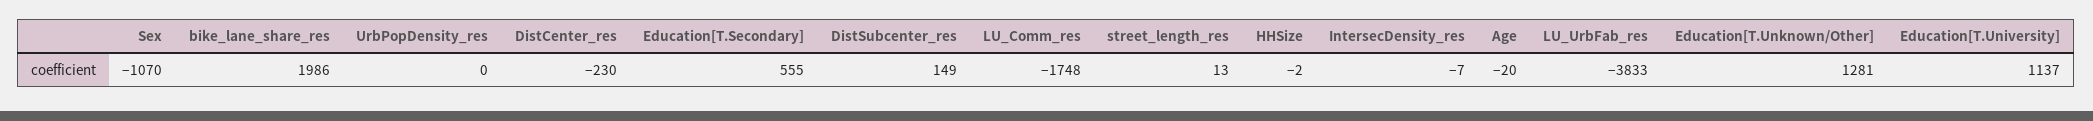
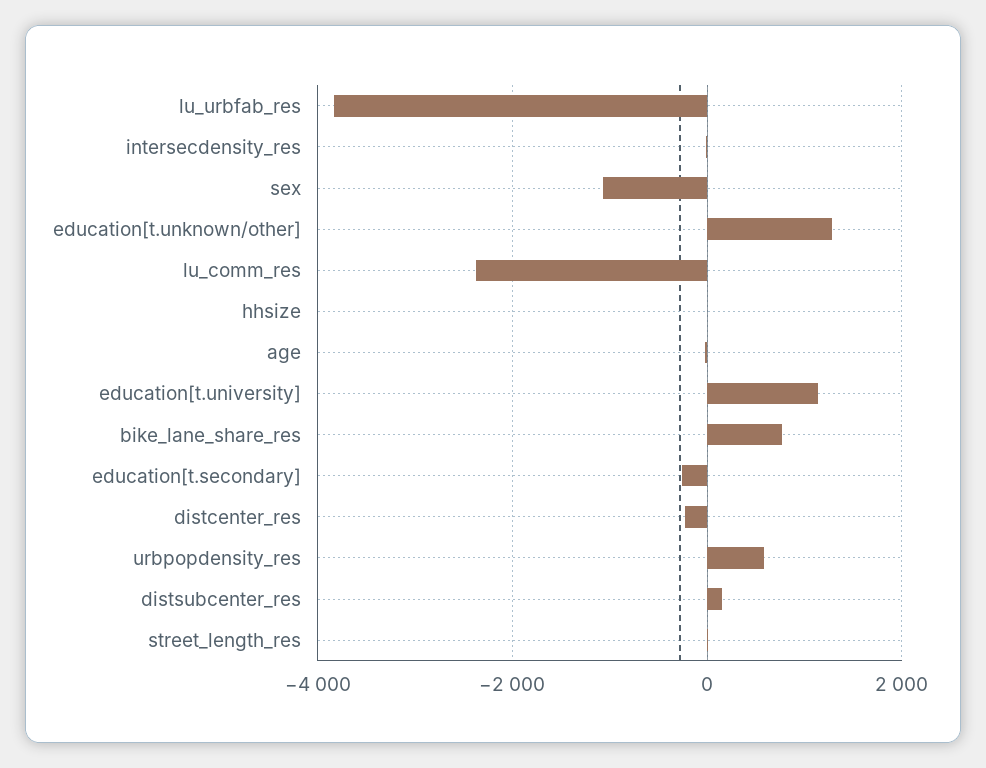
  {
    "Sex": -1070,
-   "bike_lane_share_res": 1986,
+   "bike_lane_share_res": 800,
-   "UrbPopDensity_res": 0,
+   "UrbPopDensity_res": 600,
    "DistCenter_res": -230,
-   "Education[T.Secondary]": 555,
+   "Education[T.Secondary]": -200,
    "DistSubcenter_res": 149,
-   "LU_Comm_res": -1748,
+   "LU_Comm_res": -2400,
    "street_length_res": 13,
    "HHSize": -2,
    "IntersecDensity_res": -7,
    "Age": -20,
    "LU_UrbFab_res": -3833,
    "Education[T.Unknown/Other]": 1281,
    "Education[T.University]": 1137
  }

